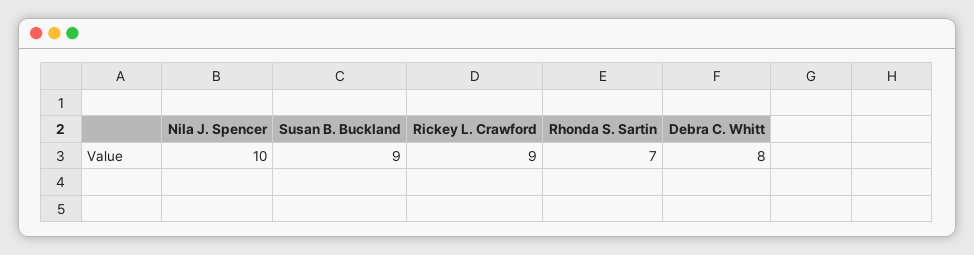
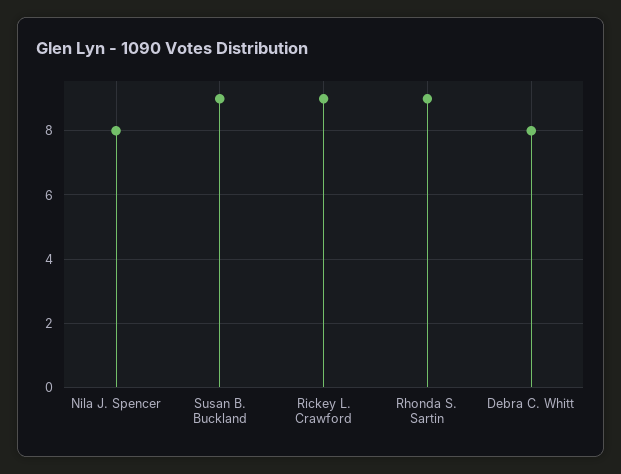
  {
-   "Nila J. Spencer": 10,
+   "Nila J. Spencer": 8,
    "Susan B. Buckland": 9,
    "Rickey L. Crawford": 9,
-   "Rhonda S. Sartin": 7,
+   "Rhonda S. Sartin": 9,
    "Debra C. Whitt": 8
  }

